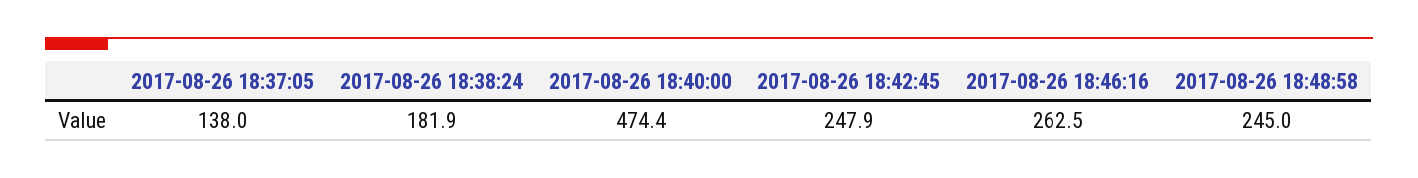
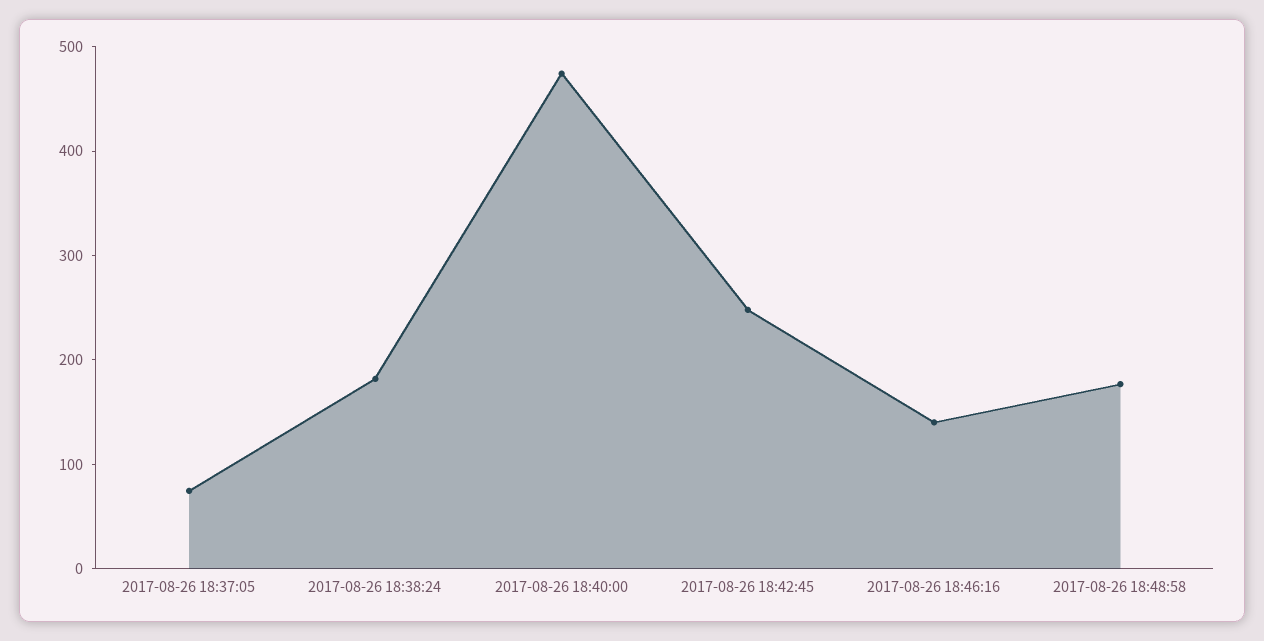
  {
-   "2017-08-26 18:37:05": 138,
+   "2017-08-26 18:37:05": 80,
    "2017-08-26 18:38:24": 181.9,
    "2017-08-26 18:40:00": 474.4,
    "2017-08-26 18:42:45": 247.9,
-   "2017-08-26 18:46:16": 262.5,
+   "2017-08-26 18:46:16": 140,
-   "2017-08-26 18:48:58": 245
+   "2017-08-26 18:48:58": 180
  }

